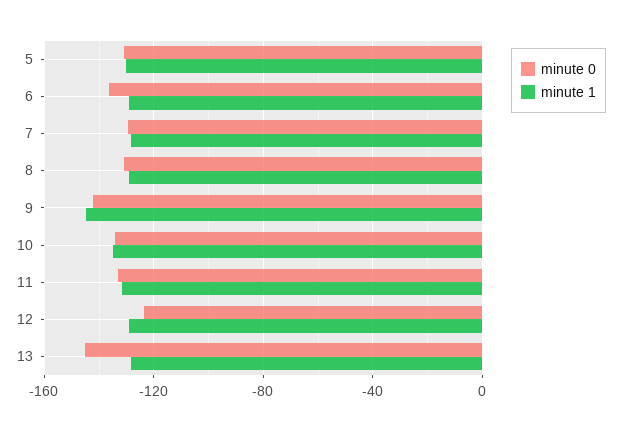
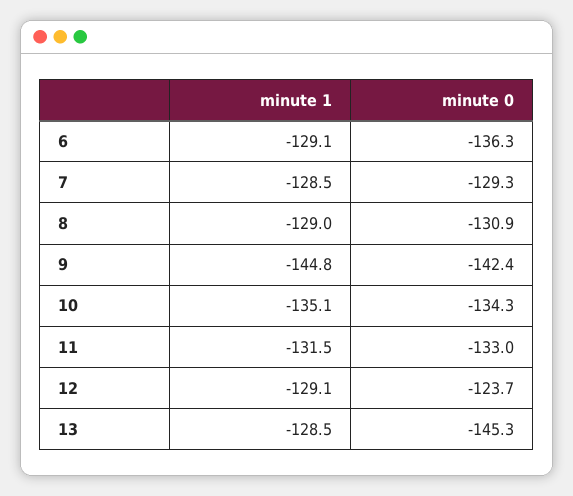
  {
    "minute 0": {
-     "5": -130,
      "6": -136.3,
      "7": -129.3,
      "8": -130.9,
      "9": -142.4,
      "10": -134.3,
      "11": -133,
      "12": -123.7,
      "13": -145.3
    },
    "minute 1": {
-     "5": -130,
      "6": -129.1,
      "7": -128.5,
      "8": -129,
      "9": -144.8,
      "10": -135.1,
      "11": -131.5,
      "12": -129.1,
      "13": -128.5
    }
  }

